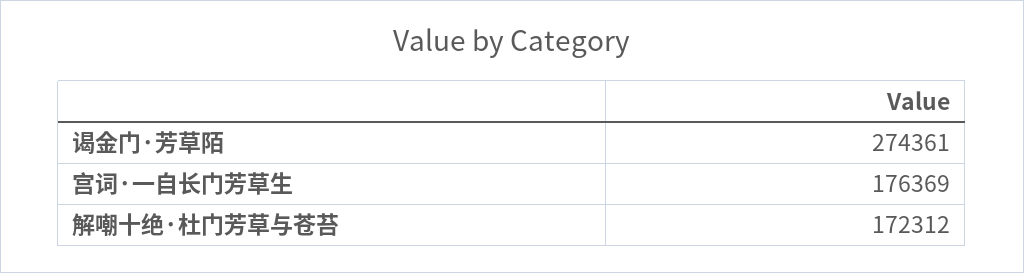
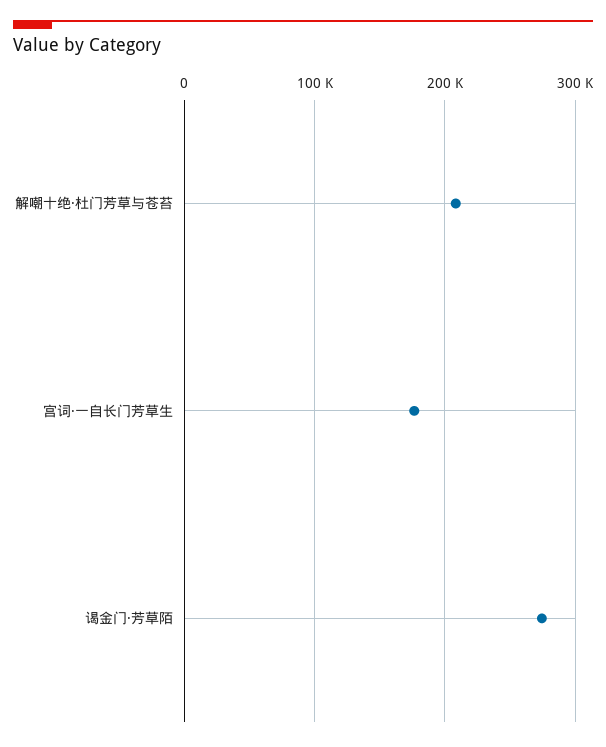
  {
    "谒金门·芳草陌": 274361,
    "宫词·一自长门芳草生": 176369,
-   "解嘲十绝·杜门芳草与苍苔": 172312
+   "解嘲十绝·杜门芳草与苍苔": 210000
  }

